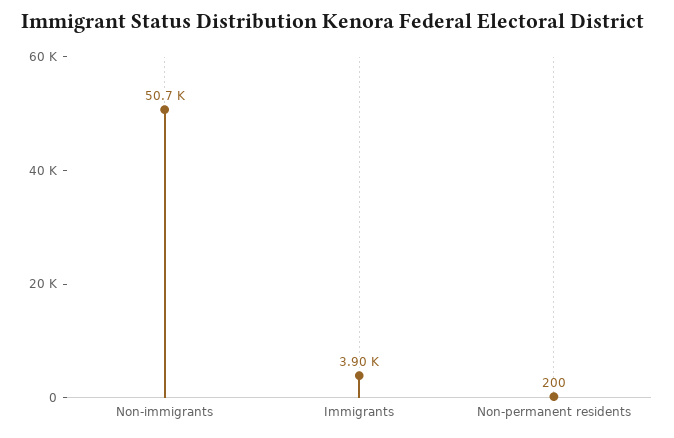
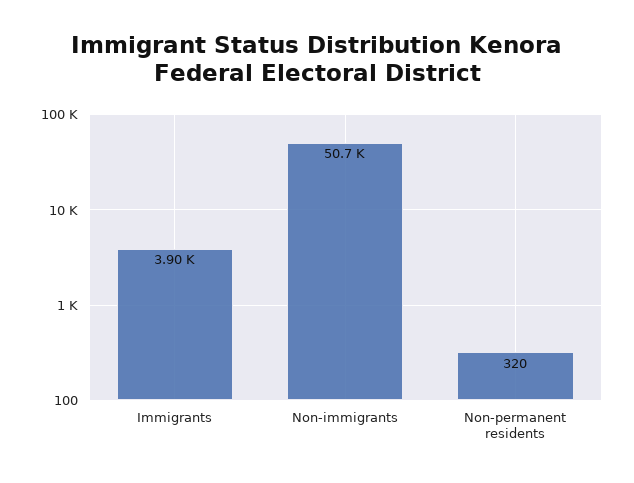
  {
    "Non-immigrants": 50700,
    "Immigrants": 3900,
-   "Non-permanent residents": 200
+   "Non-permanent residents": 320
  }

